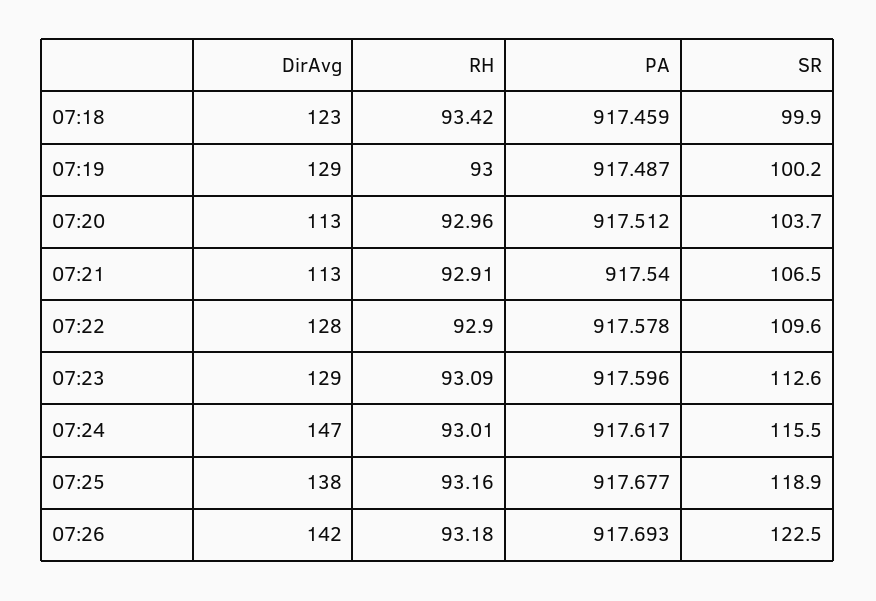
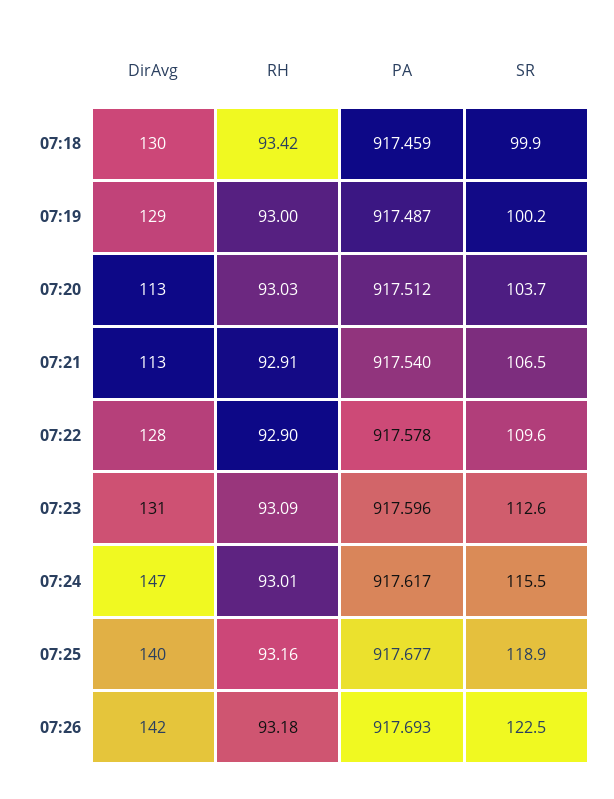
  {
    "DirAvg": {
-     "07:18": 123,
+     "07:18": 130,
      "07:19": 129,
      "07:20": 113,
      "07:21": 113,
      "07:22": 128,
-     "07:23": 129,
+     "07:23": 131,
      "07:24": 147,
-     "07:25": 138,
+     "07:25": 140,
      "07:26": 142
    },
    "RH": {
      "07:18": 93.42,
      "07:19": 93,
-     "07:20": 92.96,
+     "07:20": 93.03,
      "07:21": 92.91,
      "07:22": 92.9,
      "07:23": 93.09,
      "07:24": 93.01,
      "07:25": 93.16,
      "07:26": 93.18
    },
    "PA": {
      "07:18": 917.459,
      "07:19": 917.487,
      "07:20": 917.512,
      "07:21": 917.54,
      "07:22": 917.578,
      "07:23": 917.596,
      "07:24": 917.617,
      "07:25": 917.677,
      "07:26": 917.693
    },
    "SR": {
      "07:18": 99.9,
      "07:19": 100.2,
      "07:20": 103.7,
      "07:21": 106.5,
      "07:22": 109.6,
      "07:23": 112.6,
      "07:24": 115.5,
      "07:25": 118.9,
      "07:26": 122.5
    }
  }

